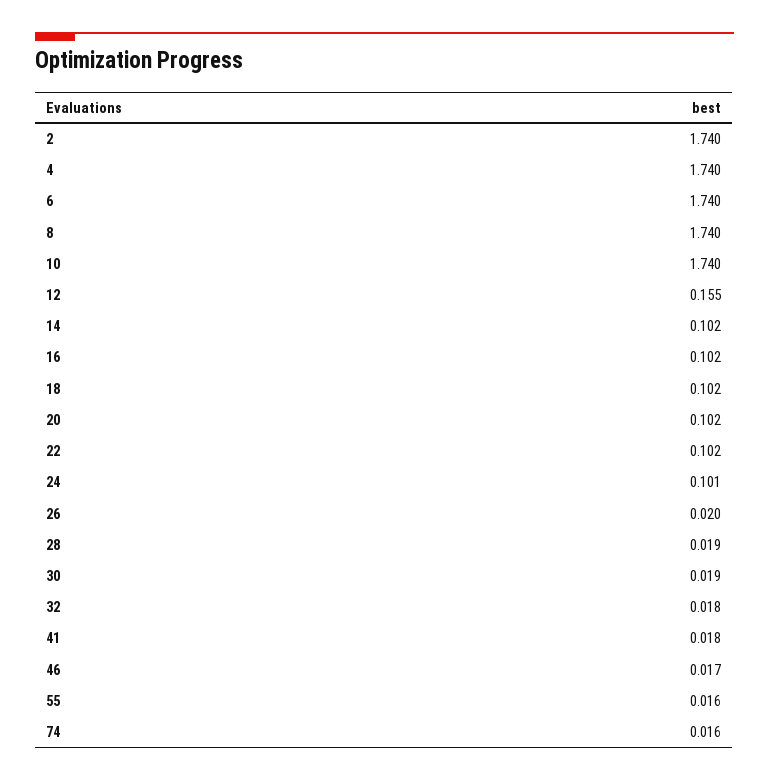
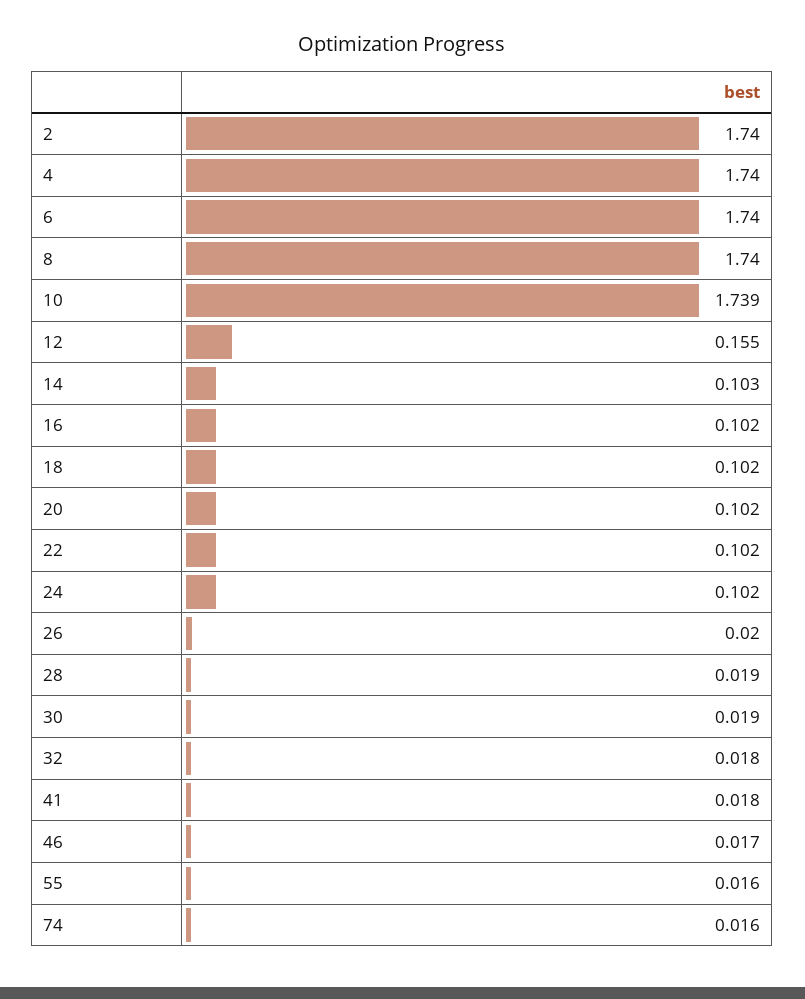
  {
    "2": 1.74,
    "4": 1.74,
    "6": 1.74,
    "8": 1.74,
-   "10": 1.74,
+   "10": 1.739,
    "12": 0.155,
-   "14": 0.102,
+   "14": 0.103,
    "16": 0.102,
    "18": 0.102,
    "20": 0.102,
    "22": 0.102,
-   "24": 0.101,
+   "24": 0.102,
    "26": 0.02,
    "28": 0.019,
    "30": 0.019,
    "32": 0.018,
    "41": 0.018,
    "46": 0.017,
    "55": 0.016,
    "74": 0.016
  }

